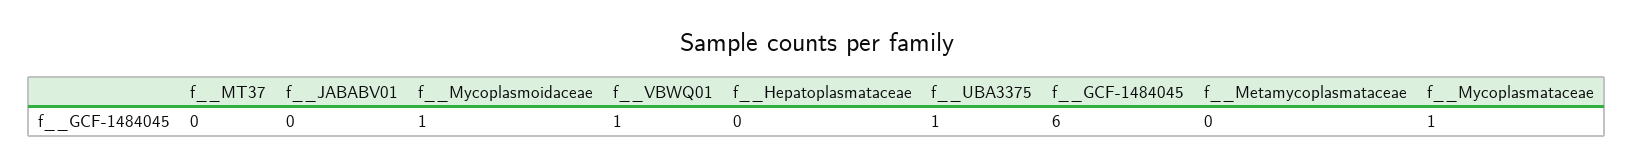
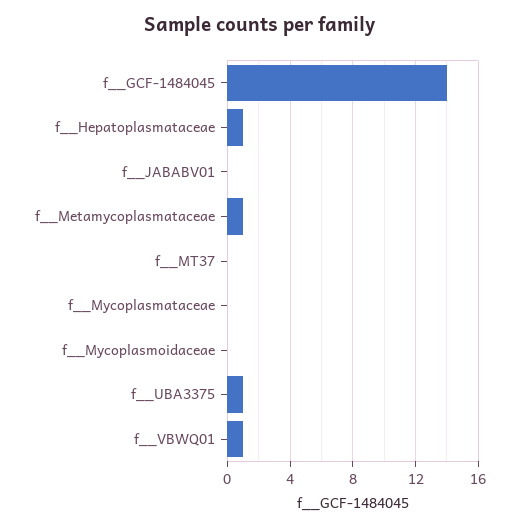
  {
    "f__MT37": 0,
    "f__JABABV01": 0,
-   "f__Mycoplasmoidaceae": 1,
+   "f__Mycoplasmoidaceae": 0,
    "f__VBWQ01": 1,
-   "f__Hepatoplasmataceae": 0,
+   "f__Hepatoplasmataceae": 1,
    "f__UBA3375": 1,
-   "f__GCF-1484045": 6,
+   "f__GCF-1484045": 14,
-   "f__Metamycoplasmataceae": 0,
+   "f__Metamycoplasmataceae": 1,
-   "f__Mycoplasmataceae": 1
+   "f__Mycoplasmataceae": 0
  }

